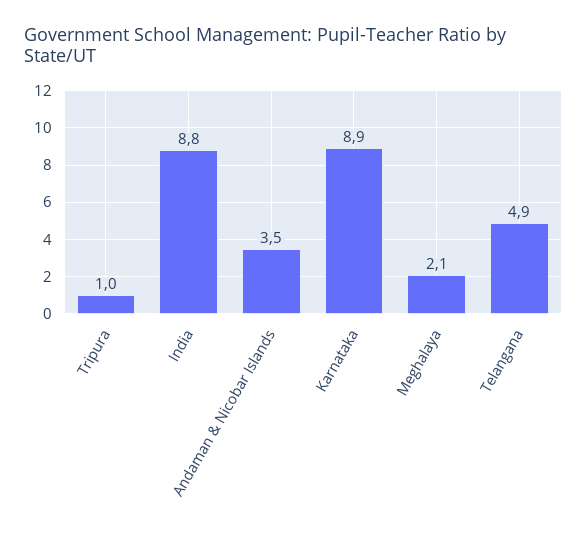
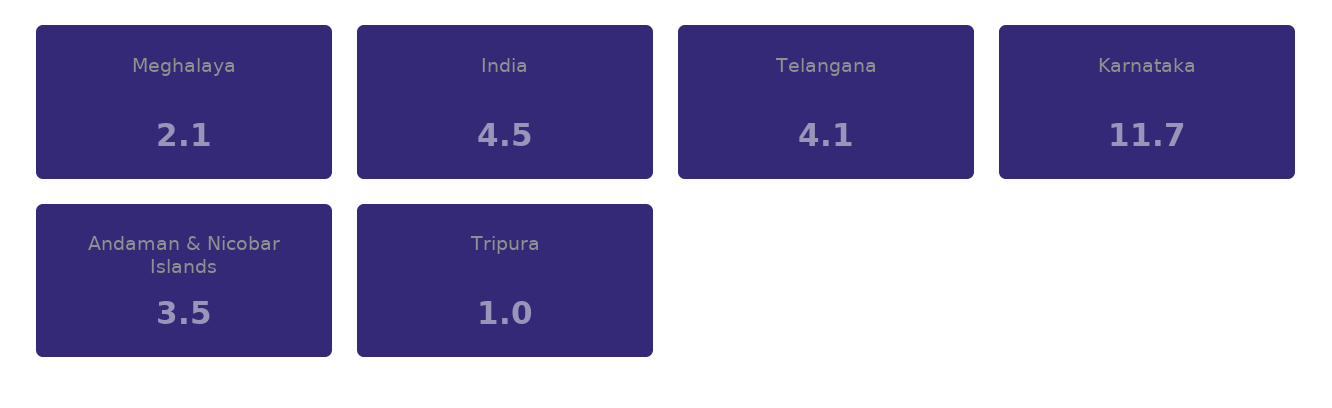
  {
    "Tripura": 1,
-   "India": 8.8,
+   "India": 4.5,
    "Andaman & Nicobar Islands": 3.5,
-   "Karnataka": 8.9,
+   "Karnataka": 11.7,
    "Meghalaya": 2.1,
-   "Telangana": 4.9
+   "Telangana": 4.1
  }

